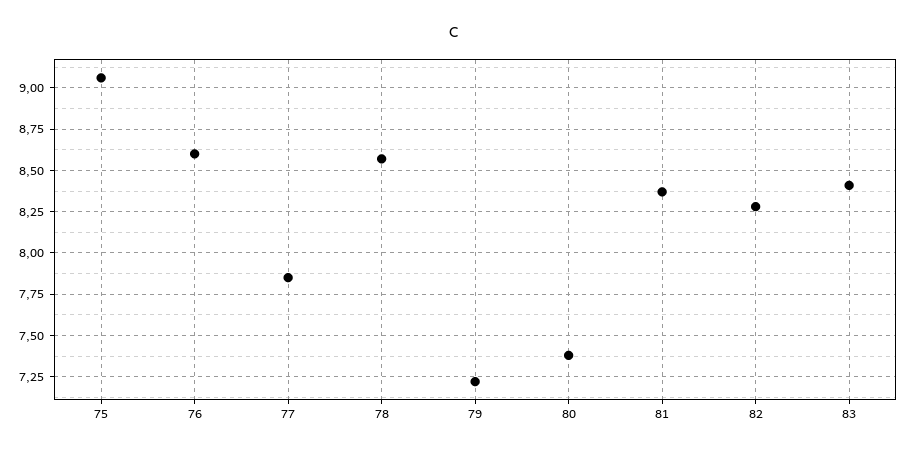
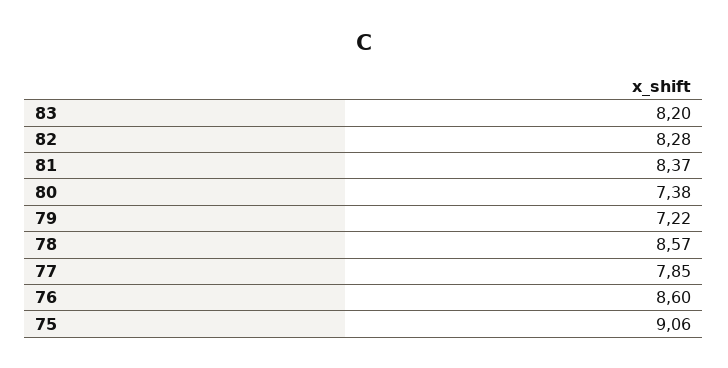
  {
    "75": 9.06,
    "76": 8.6,
    "77": 7.85,
    "78": 8.57,
    "79": 7.22,
    "80": 7.38,
    "81": 8.37,
    "82": 8.28,
-   "83": 8.4
+   "83": 8.2
  }

